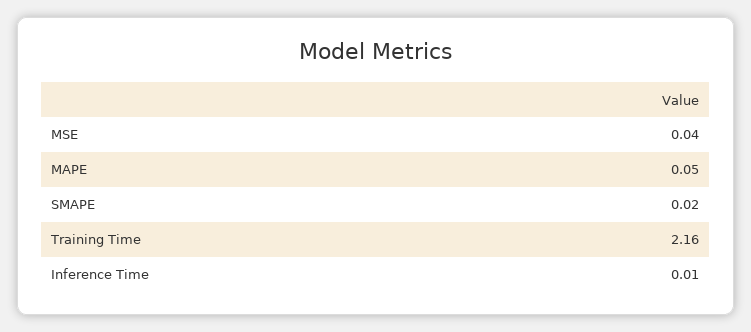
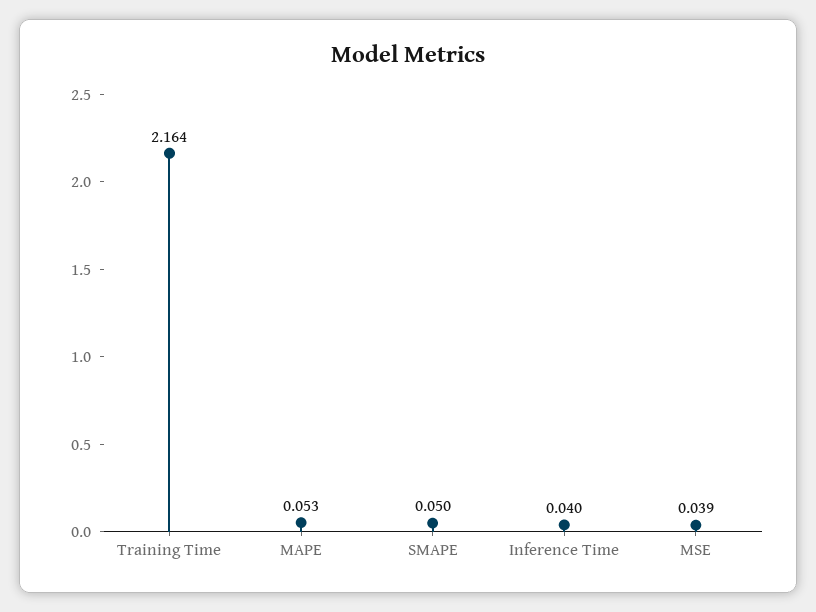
  {
    "MSE": 0.039,
    "MAPE": 0.053,
-   "SMAPE": 0.02,
+   "SMAPE": 0.05,
    "Training Time": 2.164,
-   "Inference Time": 0.01
+   "Inference Time": 0.04
  }

